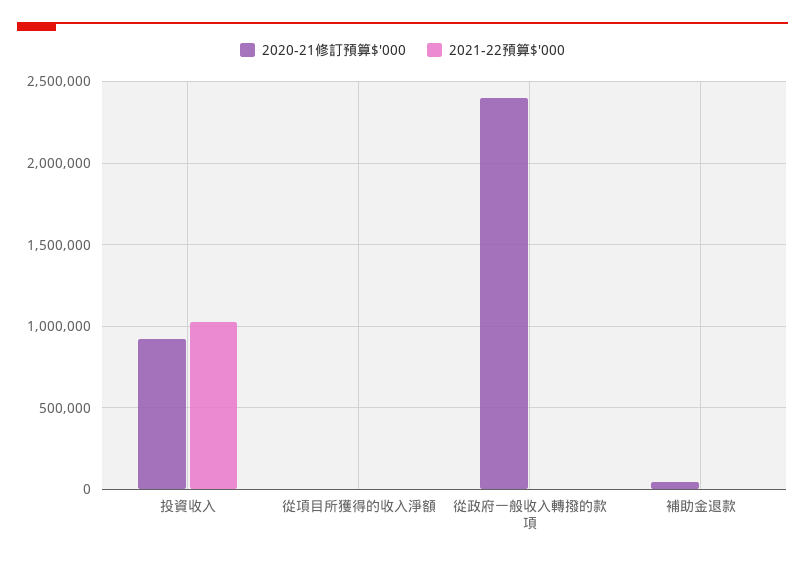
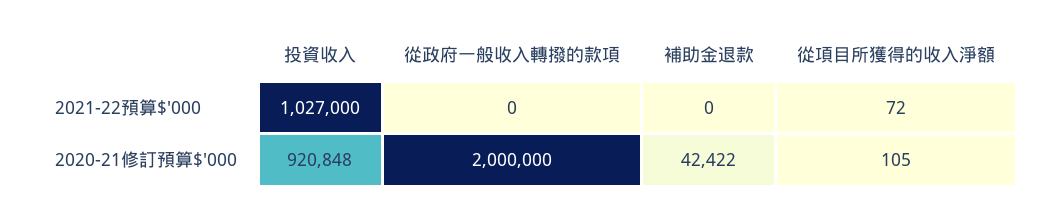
  {
    "2020-21修訂預算$'000": {
      "投資收入": 920848,
      "從項目所獲得的收入淨額": 105,
-     "從政府一般收入轉撥的款項": 2400000,
+     "從政府一般收入轉撥的款項": 2000000,
      "補助金退款": 42422
    },
    "2021-22預算$'000": {
      "投資收入": 1027000,
      "從項目所獲得的收入淨額": 72,
      "從政府一般收入轉撥的款項": 0,
      "補助金退款": 0
    }
  }

